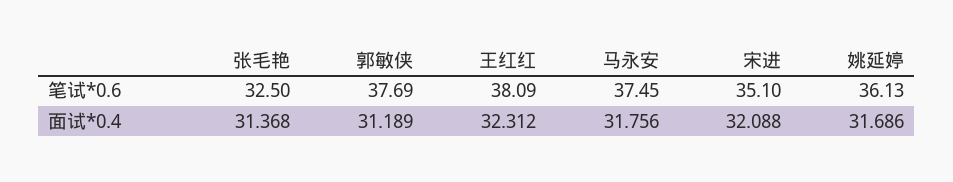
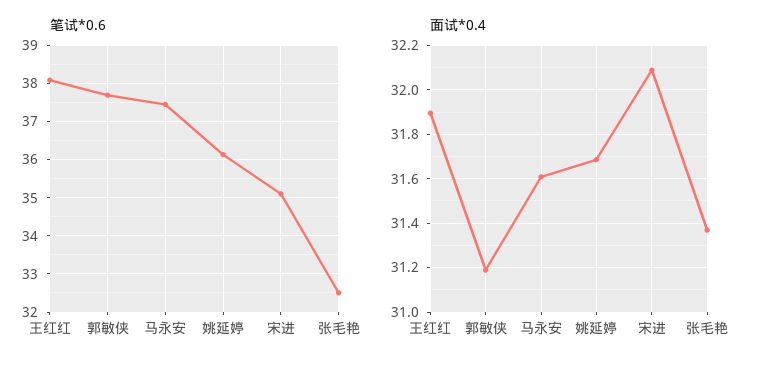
  {
    "笔试*0.6": {
      "张毛艳": 32.5,
      "郭敏侠": 37.69,
      "王红红": 38.09,
      "马永安": 37.45,
      "宋进": 35.1,
      "姚延婷": 36.13
    },
    "面试*0.4": {
      "张毛艳": 31.368,
      "郭敏侠": 31.189,
-     "王红红": 32.312,
+     "王红红": 31.9,
-     "马永安": 31.756,
+     "马永安": 31.6,
      "宋进": 32.088,
      "姚延婷": 31.686
    }
  }

